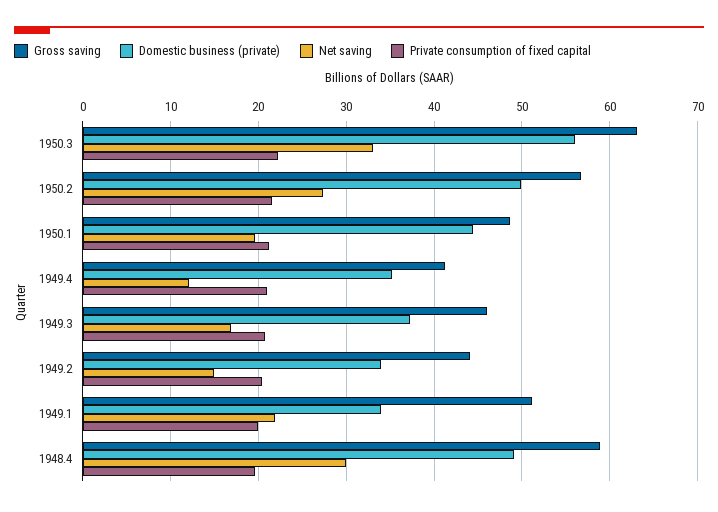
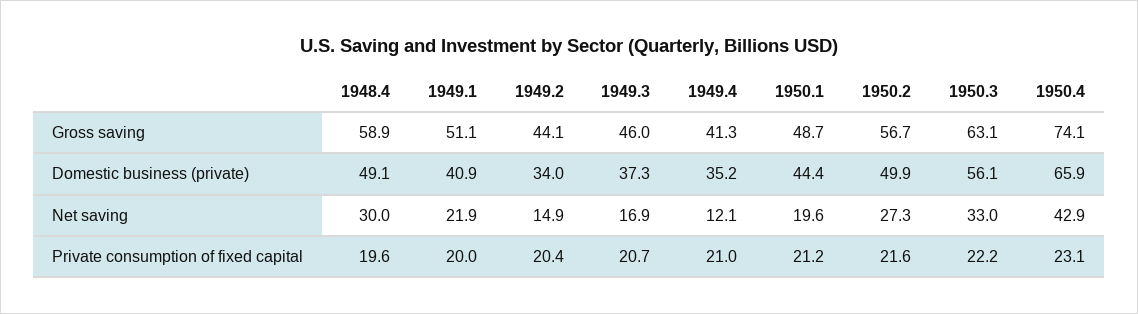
  {
    "Gross saving": {
      "1950.3": 63.1,
      "1950.2": 56.7,
      "1950.1": 48.7,
      "1949.4": 41.3,
      "1949.3": 46,
      "1949.2": 44.1,
      "1949.1": 51.1,
-     "1948.4": 58.9
+     "1948.4": 58.9,
+     "1950.4": 74.1
    },
    "Domestic business (private)": {
      "1950.3": 56.1,
      "1950.2": 49.9,
      "1950.1": 44.4,
      "1949.4": 35.2,
      "1949.3": 37.3,
      "1949.2": 34,
-     "1949.1": 34,
+     "1949.1": 40.9,
-     "1948.4": 49.1
+     "1948.4": 49.1,
+     "1950.4": 65.9
    },
    "Net saving": {
      "1950.3": 33,
      "1950.2": 27.3,
      "1950.1": 19.6,
      "1949.4": 12.1,
      "1949.3": 16.9,
      "1949.2": 14.9,
      "1949.1": 21.9,
-     "1948.4": 30
+     "1948.4": 30,
+     "1950.4": 42.9
    },
    "Private consumption of fixed capital": {
      "1950.3": 22.2,
      "1950.2": 21.6,
      "1950.1": 21.2,
      "1949.4": 21,
      "1949.3": 20.7,
      "1949.2": 20.4,
      "1949.1": 20,
-     "1948.4": 19.6
+     "1948.4": 19.6,
+     "1950.4": 23.1
    }
  }

